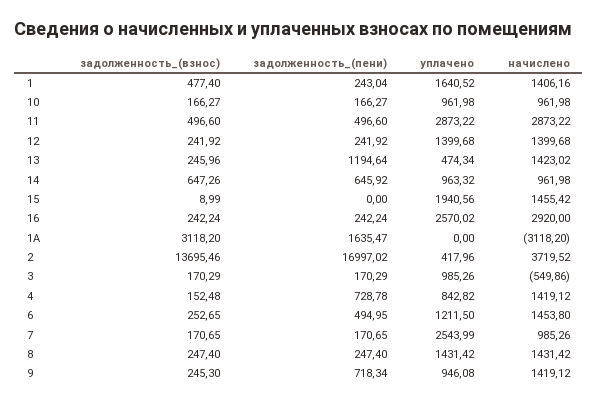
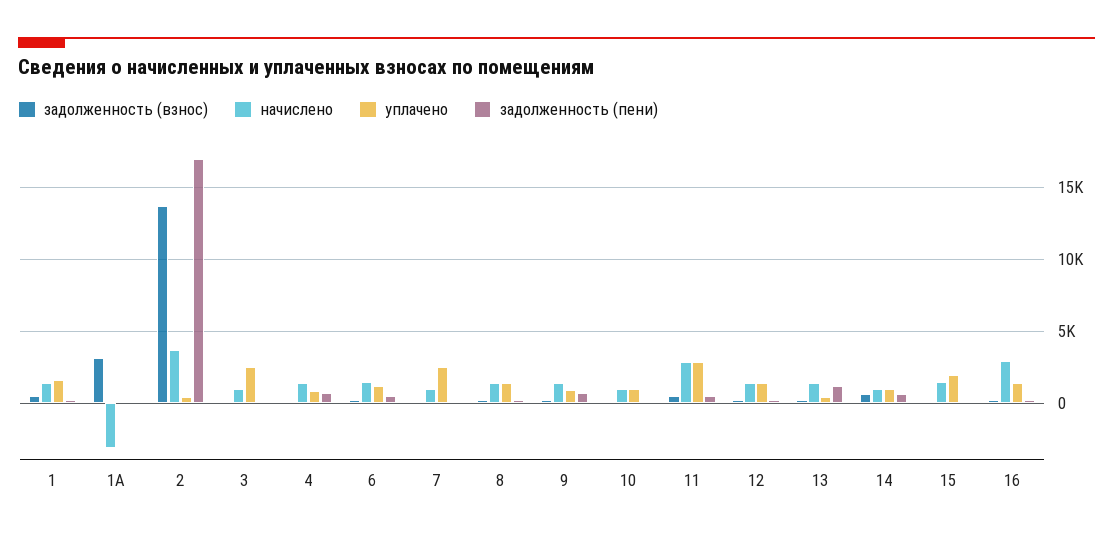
  {
    "задолженность_(взнос)": {
      "1": 477.4,
      "10": 166.27,
      "11": 496.6,
      "12": 241.92,
      "13": 245.96,
      "14": 647.26,
      "15": 8.99,
      "16": 242.24,
      "1А": 3118.2,
      "2": 13695.46,
      "3": 170.29,
      "4": 152.48,
      "6": 252.65,
      "7": 170.65,
      "8": 247.4,
      "9": 245.3
    },
    "задолженность_(пени)": {
      "1": 243.04,
      "10": 166.27,
      "11": 496.6,
      "12": 241.92,
      "13": 1194.64,
      "14": 645.92,
      "15": 0,
      "16": 242.24,
-     "1А": 1635.47,
+     "1А": 0,
      "2": 16997.02,
      "3": 170.29,
      "4": 728.78,
      "6": 494.95,
      "7": 170.65,
      "8": 247.4,
      "9": 718.34
    },
    "уплачено": {
      "1": 1640.52,
      "10": 961.98,
      "11": 2873.22,
      "12": 1399.68,
      "13": 474.34,
      "14": 963.32,
      "15": 1940.56,
-     "16": 2570.02,
+     "16": 1500,
      "1А": 0,
      "2": 417.96,
-     "3": 985.26,
+     "3": 2500,
      "4": 842.82,
      "6": 1211.5,
      "7": 2543.99,
      "8": 1431.42,
      "9": 946.08
    },
    "начислено": {
      "1": 1406.16,
      "10": 961.98,
      "11": 2873.22,
      "12": 1399.68,
      "13": 1423.02,
      "14": 961.98,
      "15": 1455.42,
      "16": 2920,
      "1А": -3118.2,
      "2": 3719.52,
-     "3": -549.86,
+     "3": 1000,
      "4": 1419.12,
      "6": 1453.8,
      "7": 985.26,
      "8": 1431.42,
      "9": 1419.12
    }
  }

